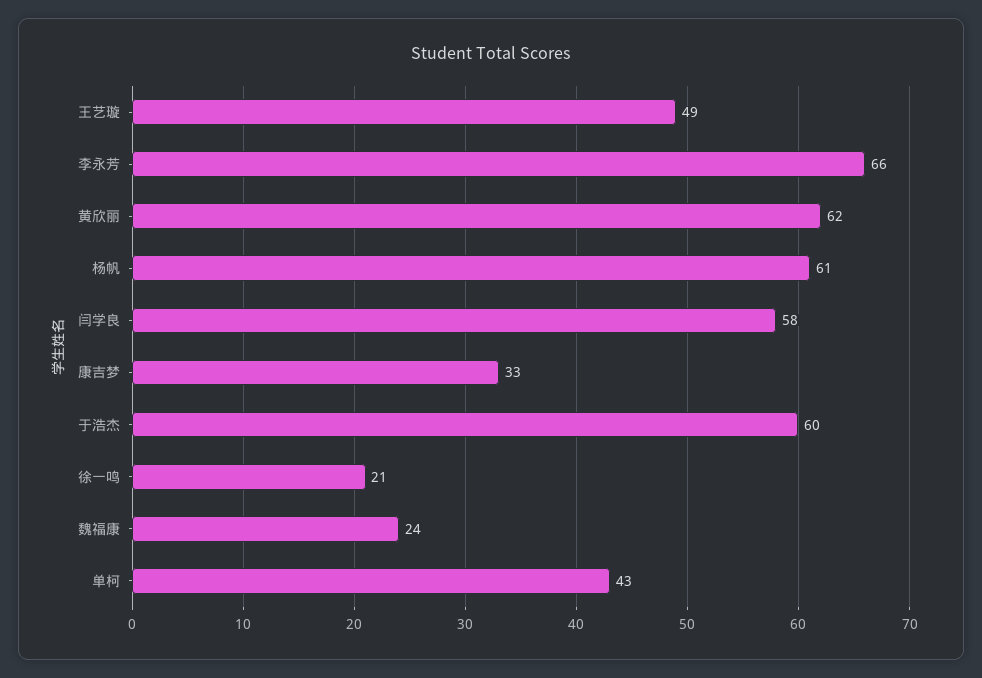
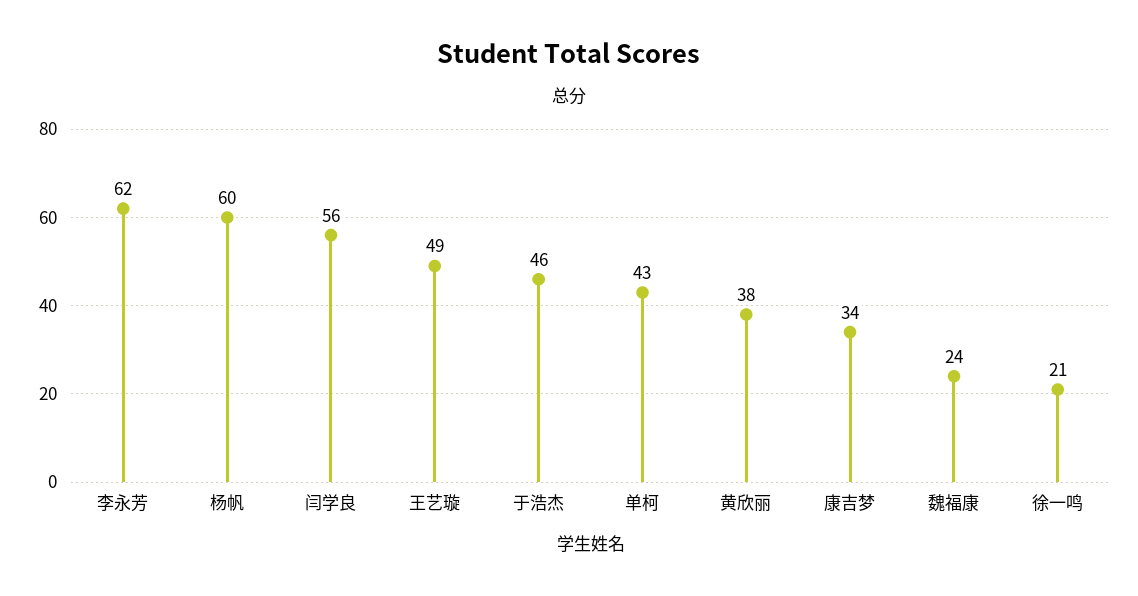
  {
    "王艺璇": 49,
-   "李永芳": 66,
+   "李永芳": 62,
-   "黄欣丽": 62,
+   "黄欣丽": 38,
-   "杨帆": 61,
+   "杨帆": 60,
-   "闫学良": 58,
+   "闫学良": 56,
-   "康吉梦": 33,
+   "康吉梦": 34,
-   "于浩杰": 60,
+   "于浩杰": 46,
    "徐一鸣": 21,
    "魏福康": 24,
    "单柯": 43
  }

